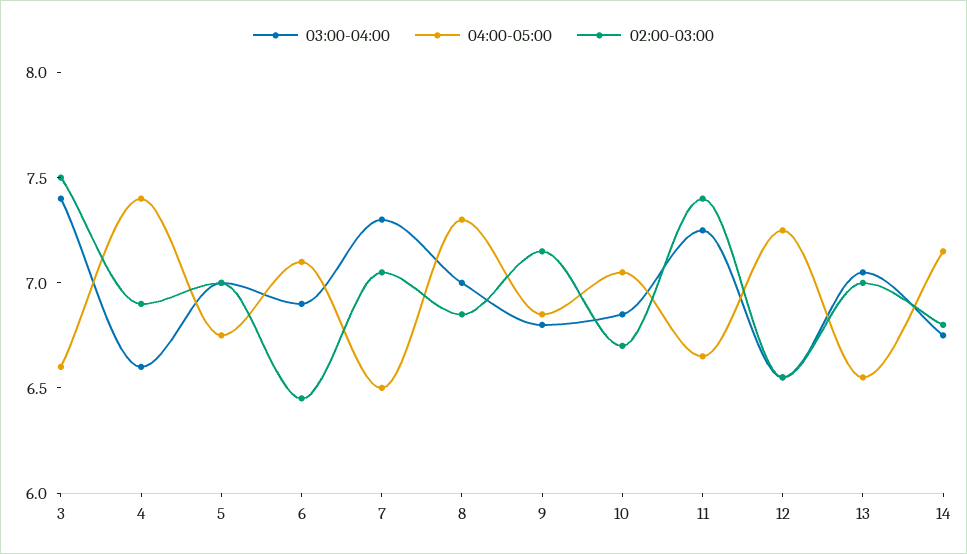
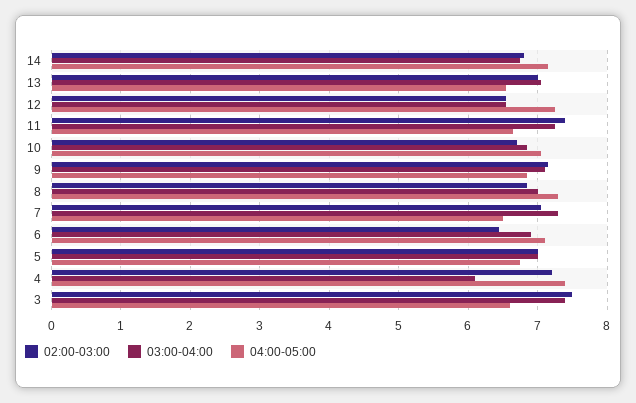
  {
    "03:00-04:00": {
      "3": 7.4,
-     "4": 6.6,
+     "4": 6.1,
      "5": 7,
      "6": 6.9,
      "7": 7.3,
      "8": 7,
-     "9": 6.8,
+     "9": 7.1,
      "10": 6.9,
      "11": 7.3,
      "12": 6.6,
      "13": 7.1,
      "14": 6.8
    },
    "04:00-05:00": {
      "3": 6.6,
      "4": 7.4,
      "5": 6.8,
      "6": 7.1,
      "7": 6.5,
      "8": 7.3,
      "9": 6.9,
      "10": 7.1,
      "11": 6.7,
      "12": 7.3,
      "13": 6.6,
      "14": 7.2
    },
    "02:00-03:00": {
      "3": 7.5,
-     "4": 6.9,
+     "4": 7.2,
      "5": 7,
      "6": 6.5,
      "7": 7.1,
      "8": 6.9,
      "9": 7.2,
      "10": 6.7,
      "11": 7.4,
      "12": 6.6,
      "13": 7,
      "14": 6.8
    }
  }

